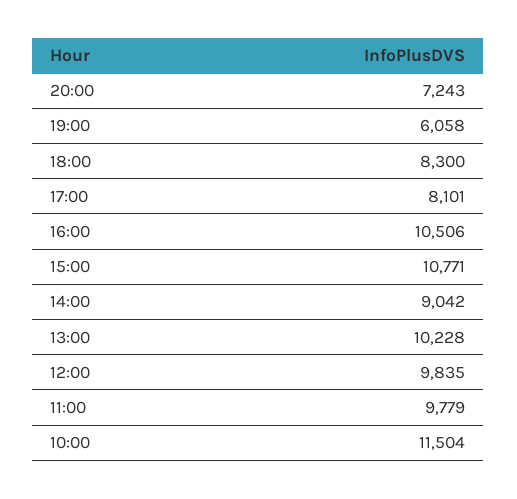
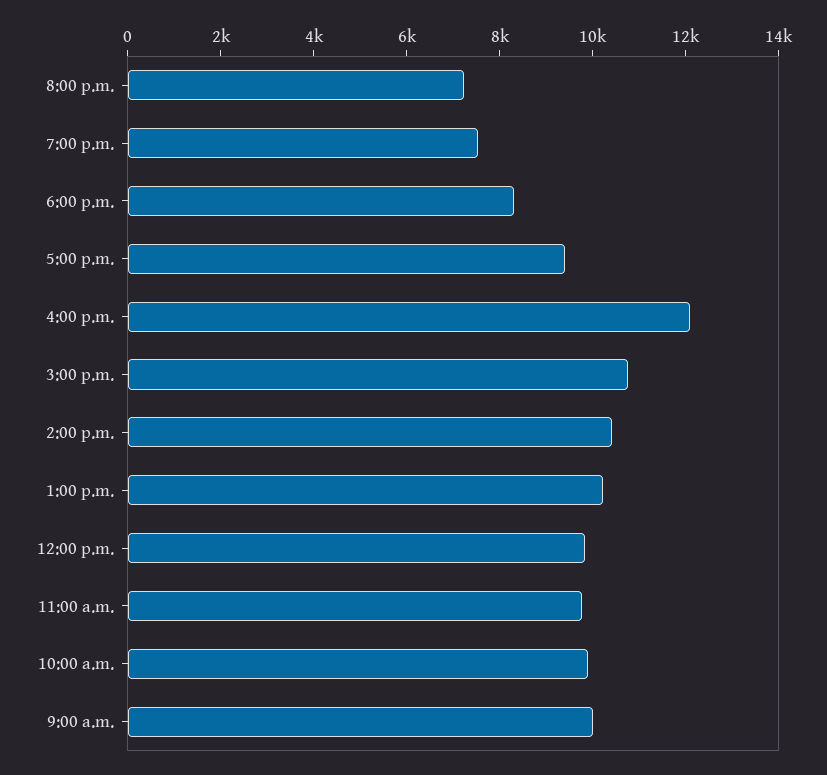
  {
    "20:00": 7243,
-   "19:00": 6058,
+   "19:00": 7500,
    "18:00": 8300,
-   "17:00": 8101,
+   "17:00": 9500,
-   "16:00": 10506,
+   "16:00": 12000,
    "15:00": 10771,
-   "14:00": 9042,
+   "14:00": 10500,
    "13:00": 10228,
    "12:00": 9835,
    "11:00": 9779,
-   "10:00": 11504
+   "10:00": 10000,
+   "9:00 a.m.": 10000
  }

